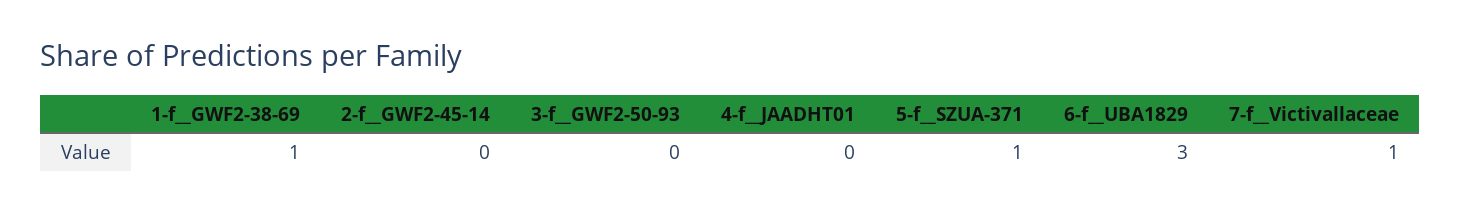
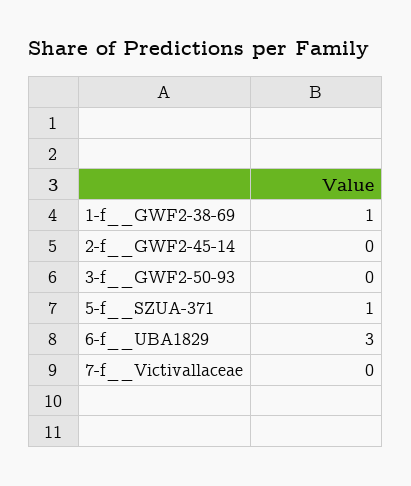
  {
    "1-f__GWF2-38-69": 1,
    "2-f__GWF2-45-14": 0,
    "3-f__GWF2-50-93": 0,
-   "4-f__JAADHT01": 0,
    "5-f__SZUA-371": 1,
    "6-f__UBA1829": 3,
-   "7-f__Victivallaceae": 1
+   "7-f__Victivallaceae": 0
  }

